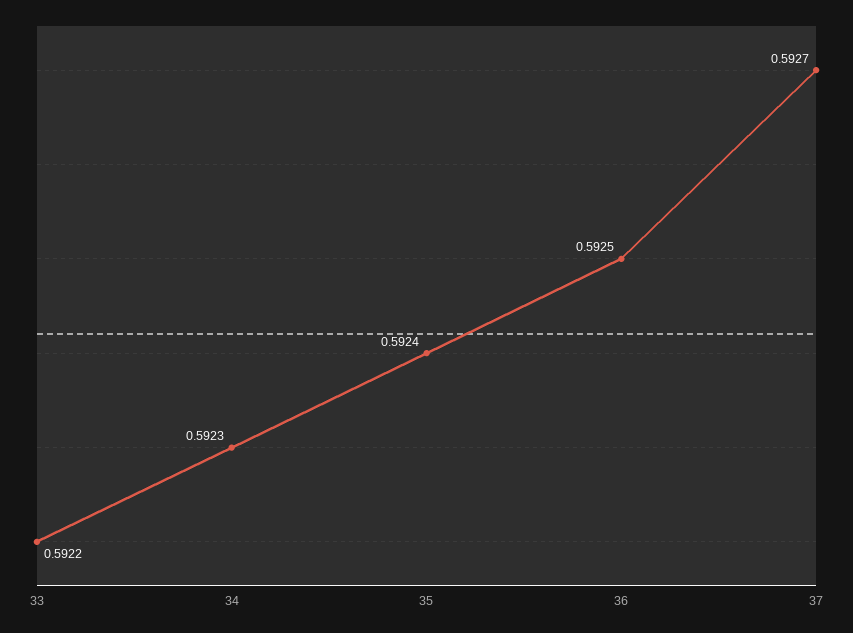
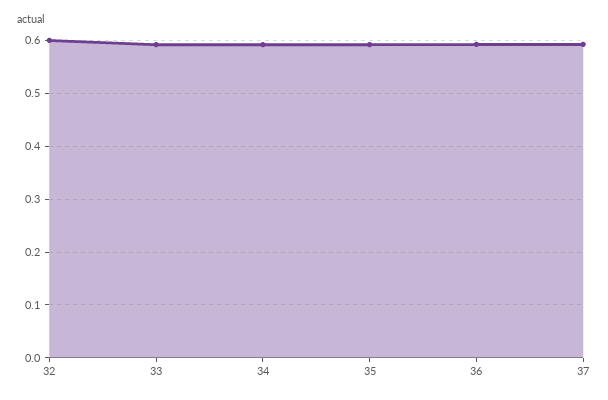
  {
    "33": 0.5922,
    "34": 0.5923,
    "35": 0.5924,
    "36": 0.5925,
-   "37": 0.5927
+   "37": 0.5927,
+   "32": 0.6
  }

